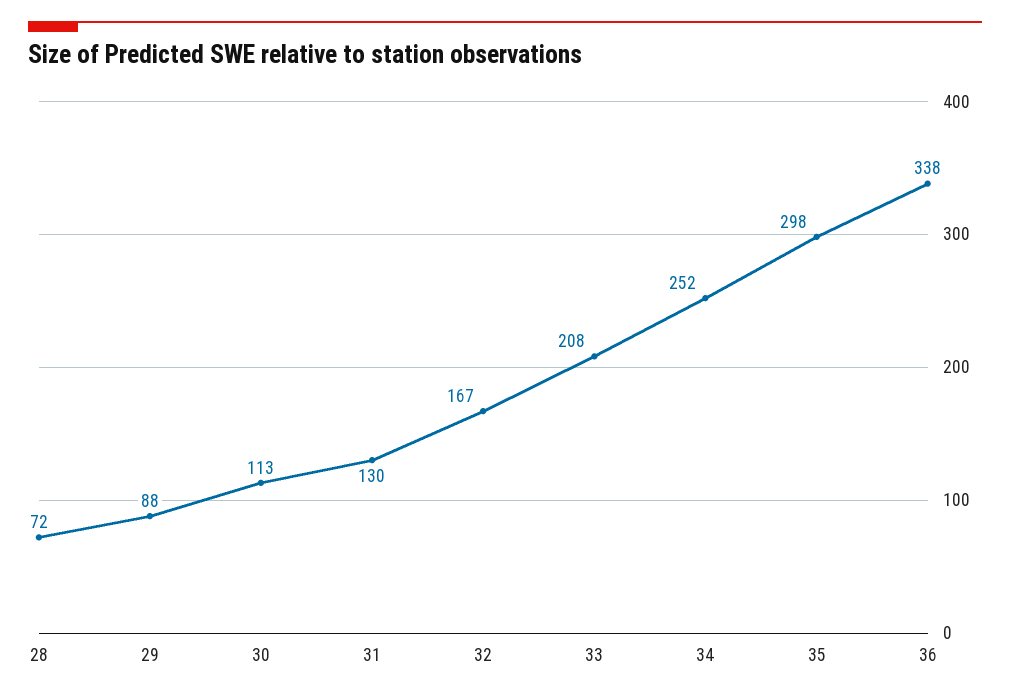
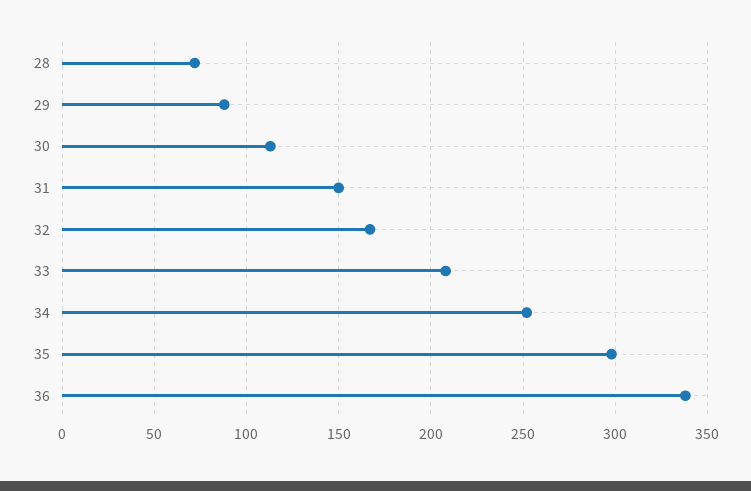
  {
    "28": 72,
    "29": 88,
    "30": 113,
-   "31": 130,
+   "31": 150,
    "32": 167,
    "33": 208,
    "34": 252,
    "35": 298,
    "36": 338
  }

